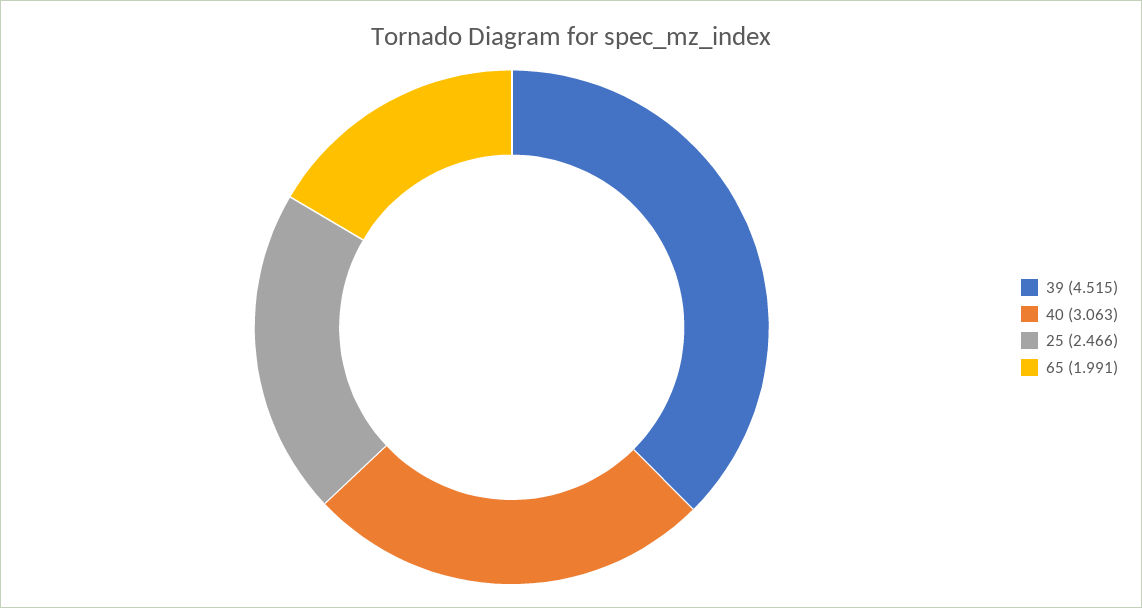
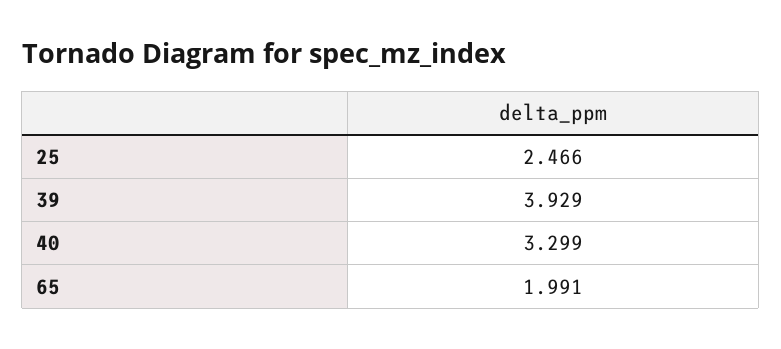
  {
-   "39": 4.515,
+   "39": 3.929,
-   "40": 3.063,
+   "40": 3.299,
    "25": 2.466,
    "65": 1.991
  }

